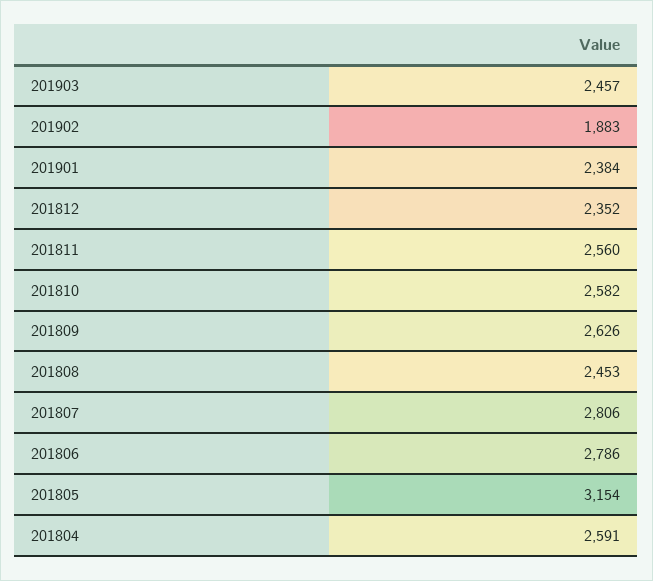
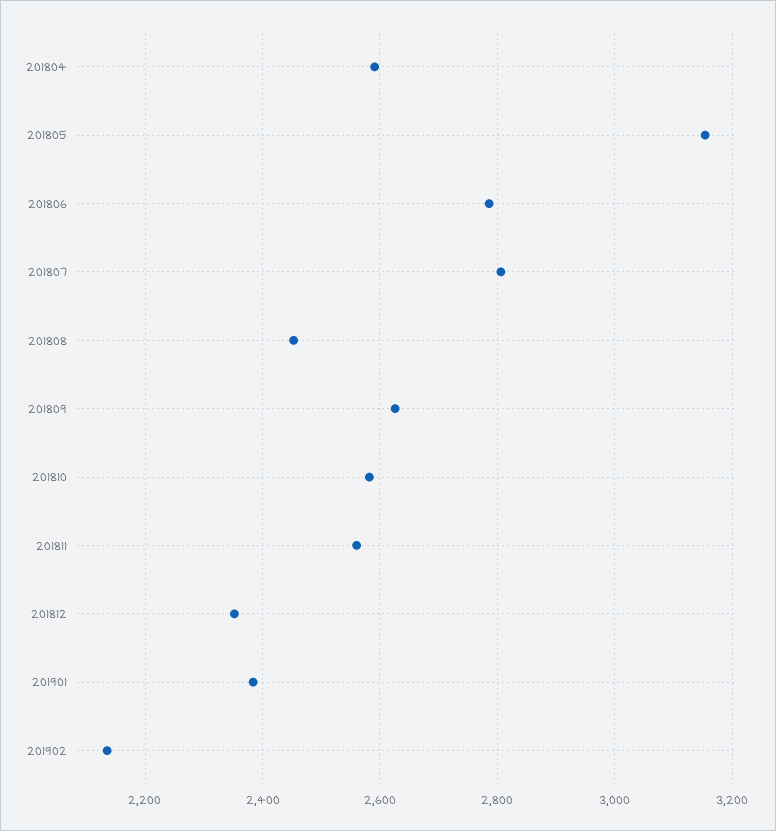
  {
-   "201903": 2457,
-   "201902": 1883,
+   "201902": 2140,
    "201901": 2384,
    "201812": 2352,
    "201811": 2560,
    "201810": 2582,
    "201809": 2626,
    "201808": 2453,
    "201807": 2806,
    "201806": 2786,
    "201805": 3154,
    "201804": 2591
  }

